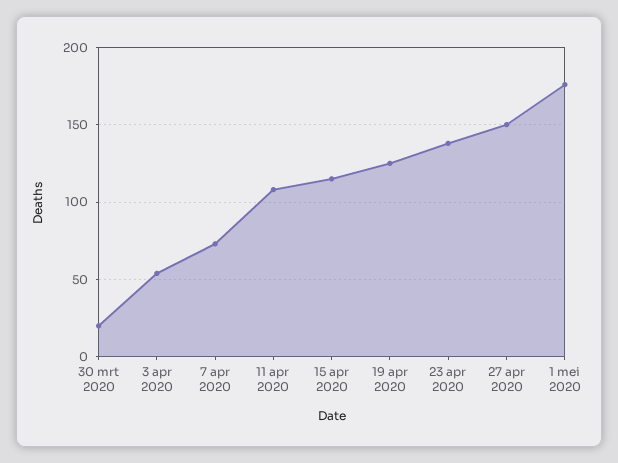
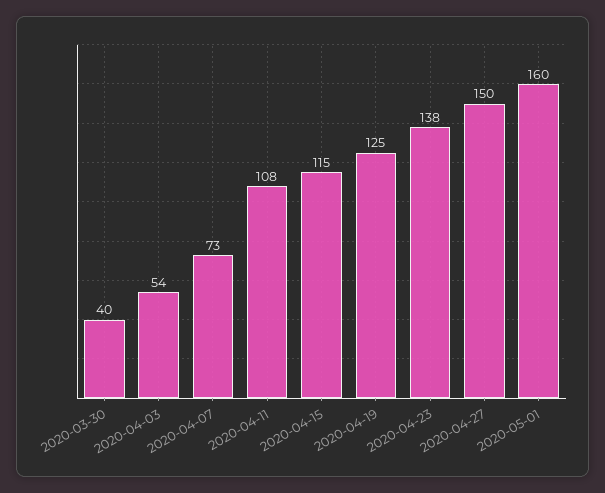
  {
-   "30 mrt 2020": 20,
+   "30 mrt 2020": 40,
    "3 apr 2020": 54,
    "7 apr 2020": 73,
    "11 apr 2020": 108,
    "15 apr 2020": 115,
    "19 apr 2020": 125,
    "23 apr 2020": 138,
    "27 apr 2020": 150,
-   "1 mei 2020": 175
+   "1 mei 2020": 160
  }

